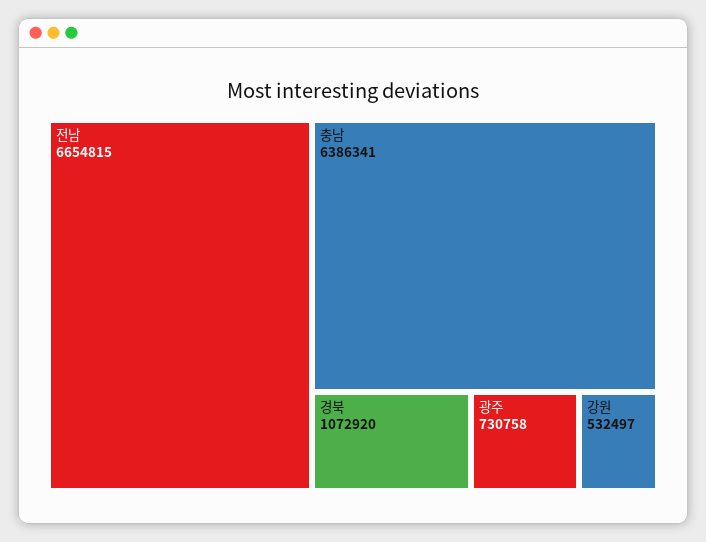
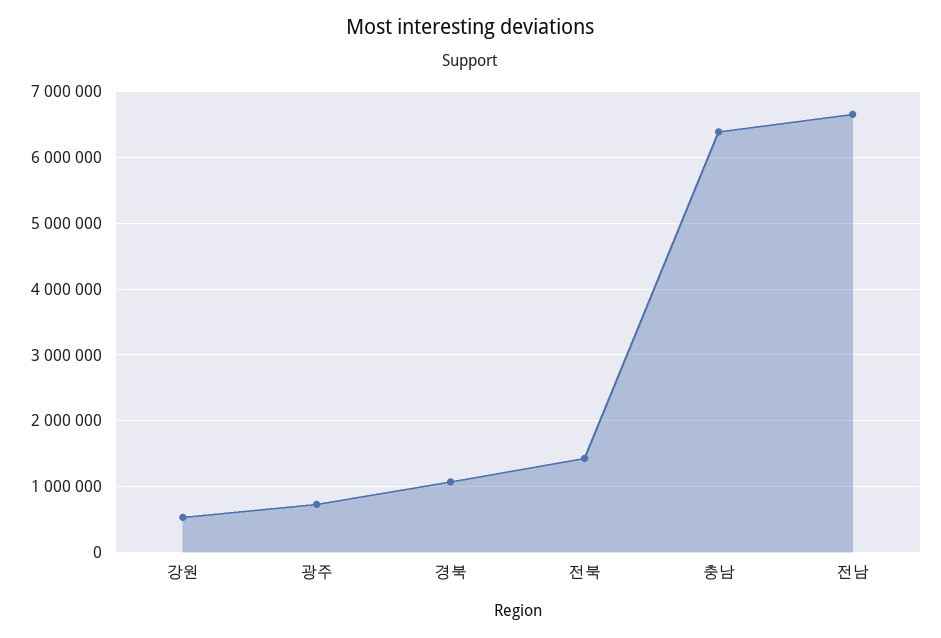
  {
    "전남": 6654815,
    "충남": 6386341,
    "경북": 1072920,
    "광주": 730758,
-   "강원": 532497
+   "강원": 532497,
+   "전북": 1400000
  }

